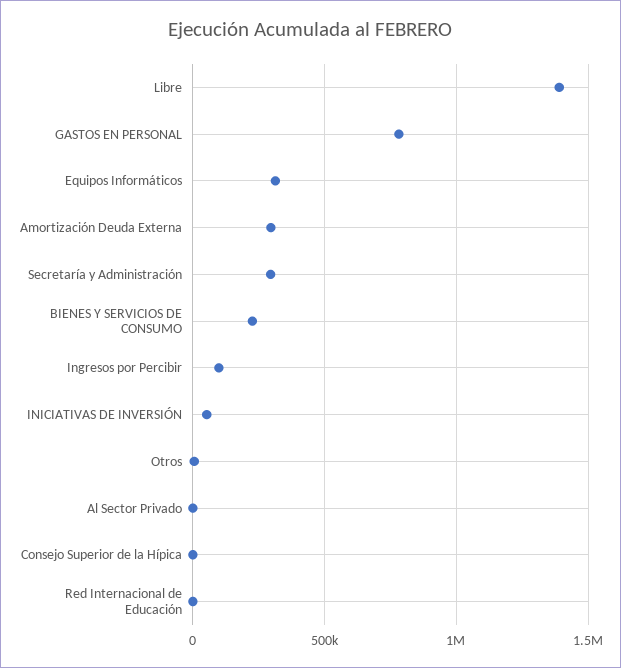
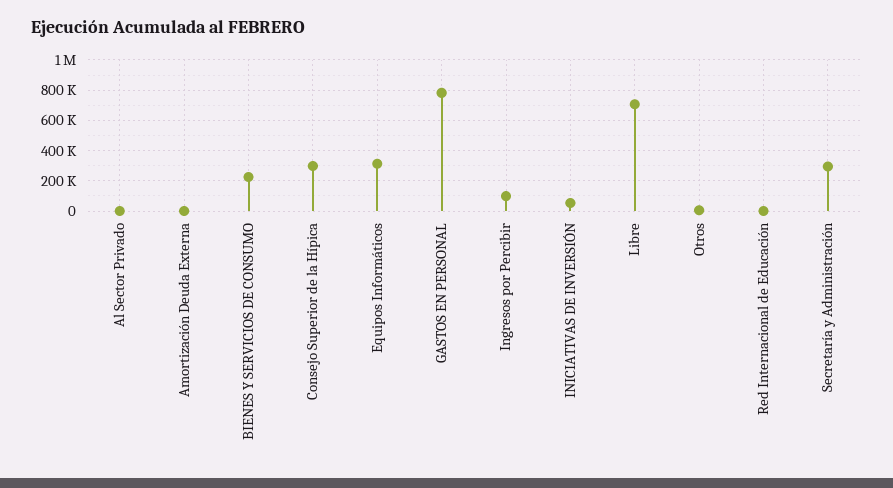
  {
-   "Libre": 1400000,
+   "Libre": 700000,
    "GASTOS EN PERSONAL": 800000,
    "Equipos Informáticos": 300000,
-   "Amortización Deuda Externa": 300000,
+   "Amortización Deuda Externa": 0,
    "Secretaría y Administración": 300000,
    "BIENES Y SERVICIOS DE CONSUMO": 250000,
    "Ingresos por Percibir": 100000,
    "INICIATIVAS DE INVERSIÓN": 50000,
    "Otros": 0,
    "Al Sector Privado": 0,
-   "Consejo Superior de la Hípica": 0,
+   "Consejo Superior de la Hípica": 300000,
    "Red Internacional de Educación": 0
  }

